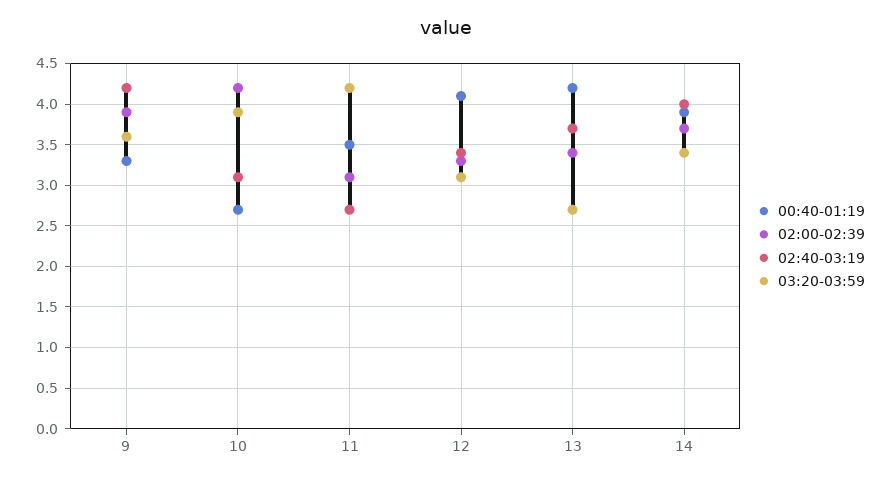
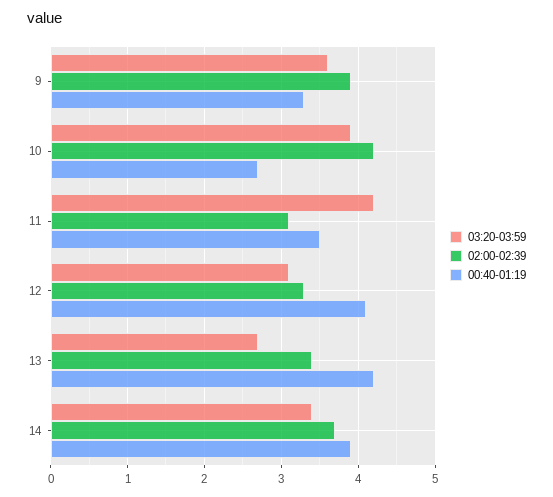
  {
    "00:40-01:19": {
      "9": 3.3,
      "10": 2.7,
      "11": 3.5,
      "12": 4.1,
      "13": 4.2,
      "14": 3.9
    },
    "02:00-02:39": {
      "9": 3.9,
      "10": 4.2,
      "11": 3.1,
      "12": 3.3,
      "13": 3.4,
      "14": 3.7
    },
-   "02:40-03:19": {
-     "9": 4.2,
-     "10": 3.1,
-     "11": 2.7,
-     "12": 3.4,
-     "13": 3.7,
-     "14": 4
-   },
    "03:20-03:59": {
      "9": 3.6,
      "10": 3.9,
      "11": 4.2,
      "12": 3.1,
      "13": 2.7,
      "14": 3.4
    }
  }

